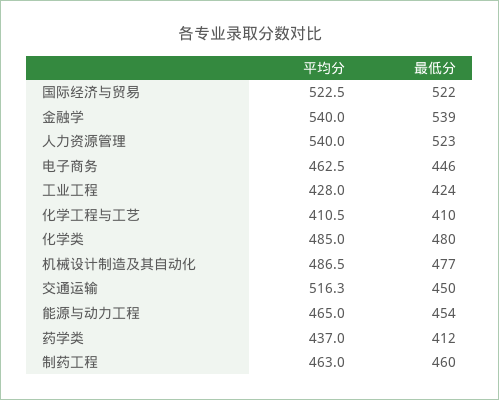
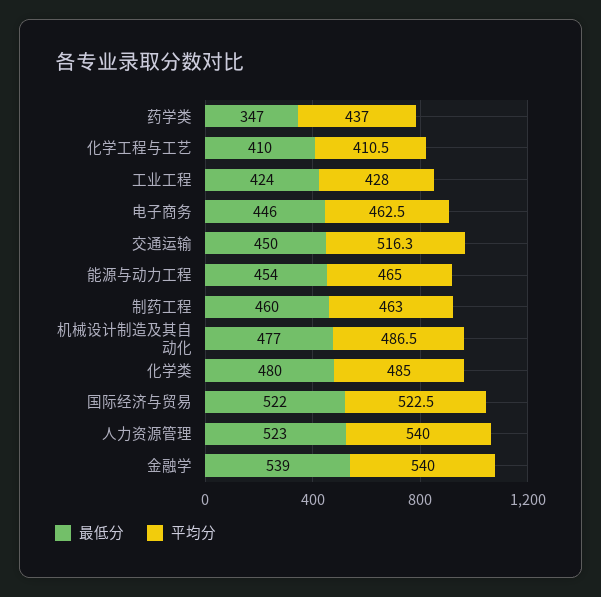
  {
    "平均分": {
      "国际经济与贸易": 522.5,
      "金融学": 540,
      "人力资源管理": 540,
      "电子商务": 462.5,
      "工业工程": 428,
      "化学工程与工艺": 410.5,
      "化学类": 485,
      "机械设计制造及其自动化": 486.5,
      "交通运输": 516.3,
      "能源与动力工程": 465,
      "药学类": 437,
      "制药工程": 463
    },
    "最低分": {
      "国际经济与贸易": 522,
      "金融学": 539,
      "人力资源管理": 523,
      "电子商务": 446,
      "工业工程": 424,
      "化学工程与工艺": 410,
      "化学类": 480,
      "机械设计制造及其自动化": 477,
      "交通运输": 450,
      "能源与动力工程": 454,
-     "药学类": 412,
+     "药学类": 347,
      "制药工程": 460
    }
  }

